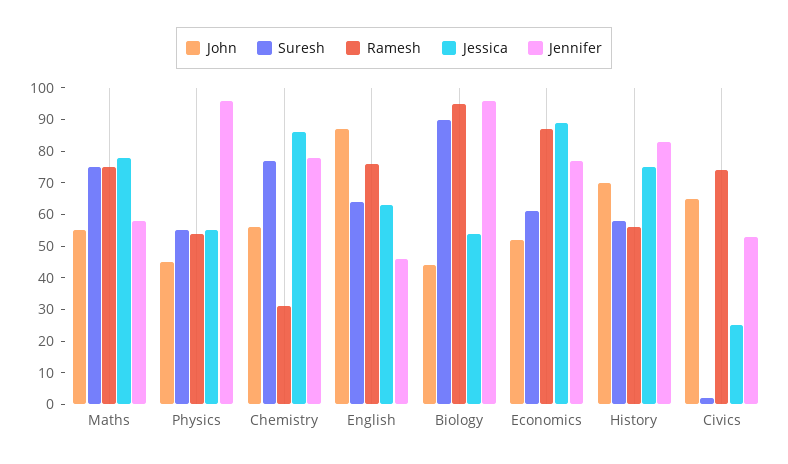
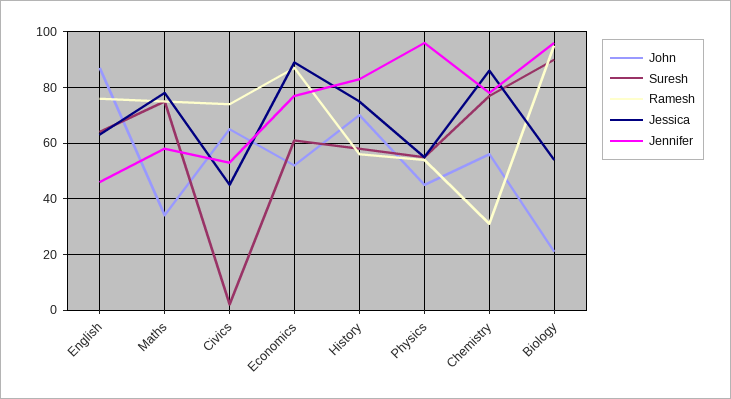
  {
    "John": {
-     "Maths": 55,
+     "Maths": 35,
      "Physics": 45,
      "Chemistry": 55,
      "English": 85,
-     "Biology": 45,
+     "Biology": 20,
      "Economics": 50,
      "History": 70,
      "Civics": 65
    },
    "Suresh": {
      "Maths": 75,
      "Physics": 55,
      "Chemistry": 75,
      "English": 65,
      "Biology": 90,
      "Economics": 60,
      "History": 60,
      "Civics": 0
    },
    "Ramesh": {
      "Maths": 75,
      "Physics": 55,
      "Chemistry": 30,
      "English": 75,
      "Biology": 95,
      "Economics": 85,
      "History": 55,
      "Civics": 75
    },
    "Jessica": {
      "Maths": 80,
      "Physics": 55,
      "Chemistry": 85,
      "English": 65,
      "Biology": 55,
      "Economics": 90,
      "History": 75,
-     "Civics": 25
+     "Civics": 45
    },
    "Jennifer": {
      "Maths": 60,
      "Physics": 95,
      "Chemistry": 80,
      "English": 45,
      "Biology": 95,
      "Economics": 75,
      "History": 85,
      "Civics": 55
    }
  }

